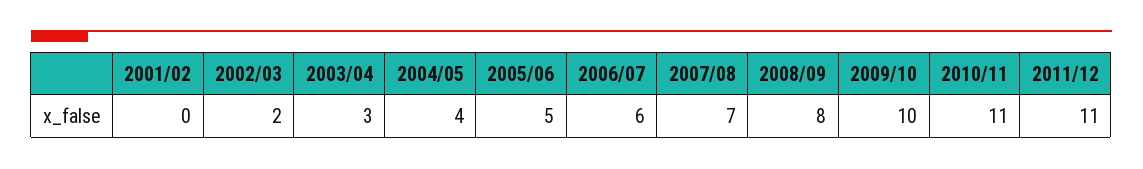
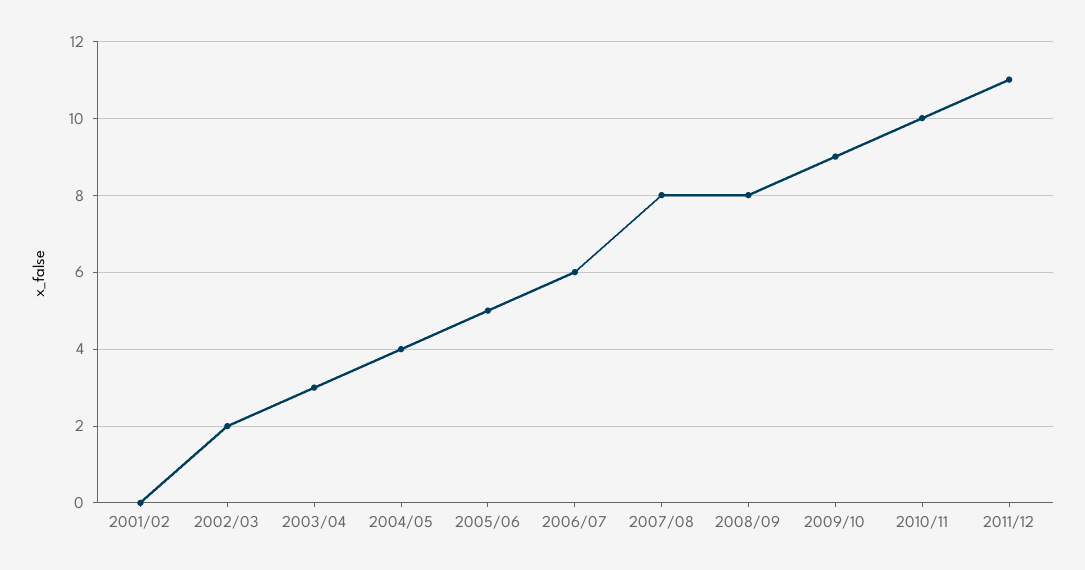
  {
    "2001/02": 0,
    "2002/03": 2,
    "2003/04": 3,
    "2004/05": 4,
    "2005/06": 5,
    "2006/07": 6,
-   "2007/08": 7,
+   "2007/08": 8,
    "2008/09": 8,
-   "2009/10": 10,
+   "2009/10": 9,
-   "2010/11": 11,
+   "2010/11": 10,
    "2011/12": 11
  }

